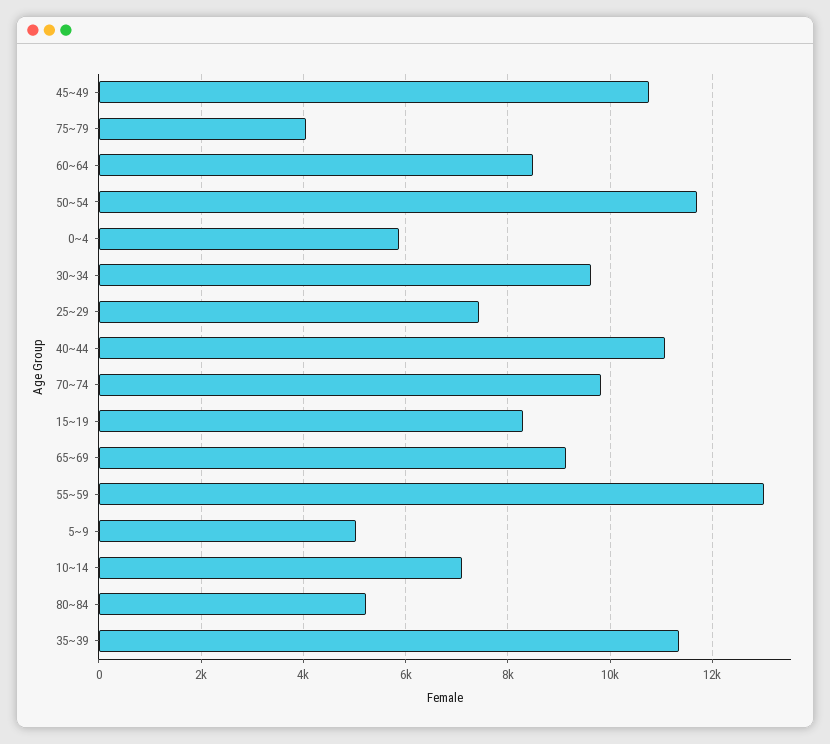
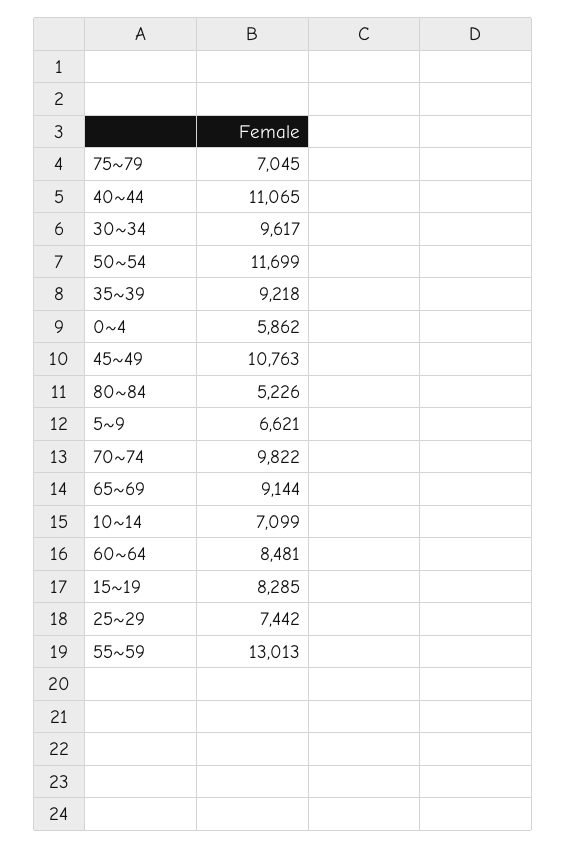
  {
    "45~49": 10763,
-   "75~79": 4000,
+   "75~79": 7045,
    "60~64": 8481,
    "50~54": 11699,
    "0~4": 5862,
    "30~34": 9617,
    "25~29": 7442,
    "40~44": 11065,
    "70~74": 9822,
    "15~19": 8285,
    "65~69": 9144,
    "55~59": 13013,
-   "5~9": 5000,
+   "5~9": 6621,
    "10~14": 7099,
    "80~84": 5226,
-   "35~39": 11400
+   "35~39": 9218
  }

